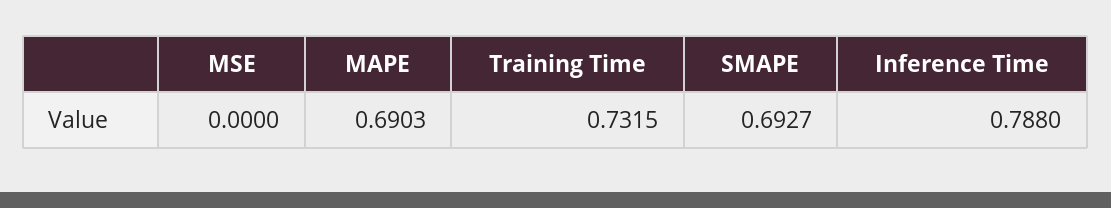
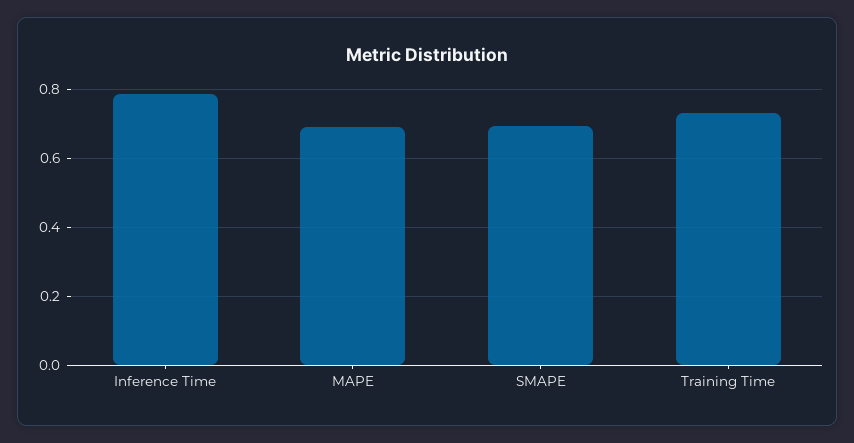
  {
-   "MSE": 0,
    "MAPE": 0.6903,
    "Training Time": 0.7315,
    "SMAPE": 0.6927,
    "Inference Time": 0.788
  }

